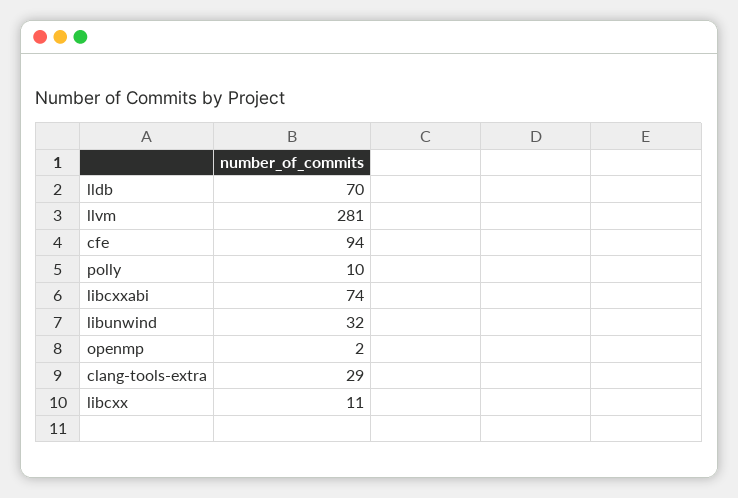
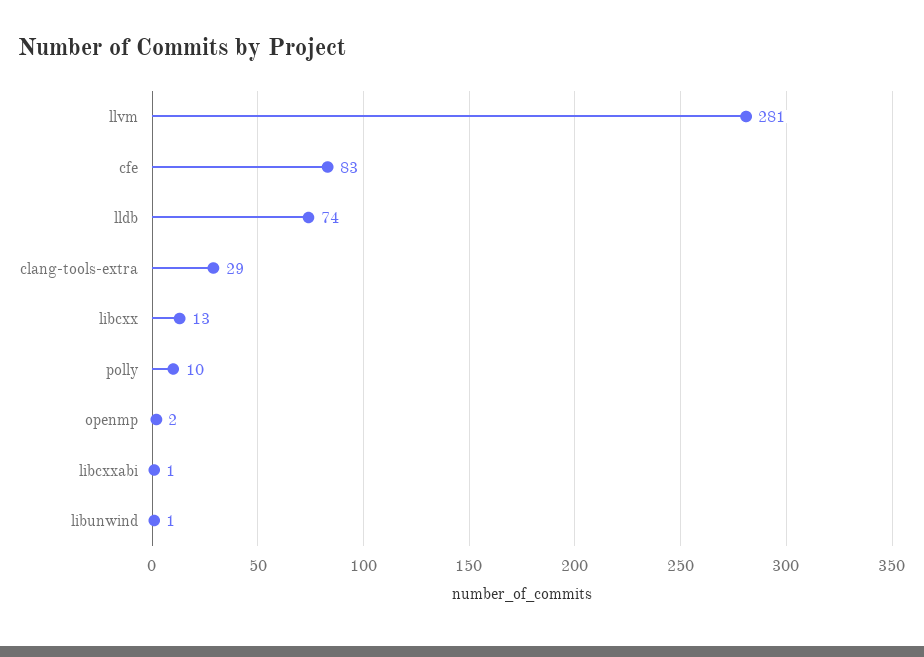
  {
-   "lldb": 70,
+   "lldb": 74,
    "llvm": 281,
-   "cfe": 94,
+   "cfe": 83,
    "polly": 10,
-   "libcxxabi": 74,
+   "libcxxabi": 1,
-   "libunwind": 32,
+   "libunwind": 1,
    "openmp": 2,
    "clang-tools-extra": 29,
-   "libcxx": 11
+   "libcxx": 13
  }

